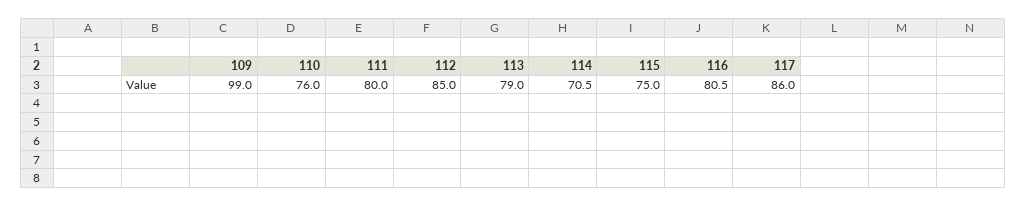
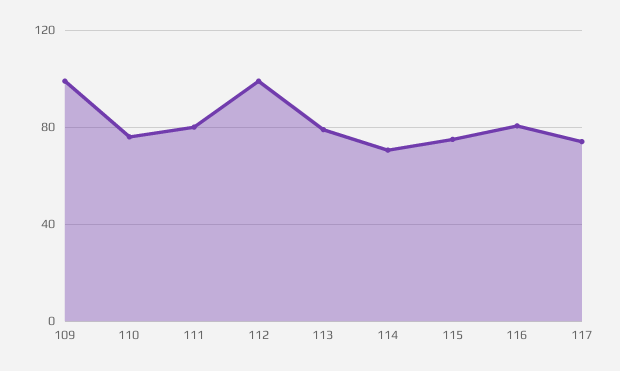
  {
    "109": 99,
    "110": 76,
    "111": 80,
-   "112": 85,
+   "112": 100,
    "113": 79,
    "114": 70.5,
    "115": 75,
    "116": 80.5,
-   "117": 86
+   "117": 75
  }

